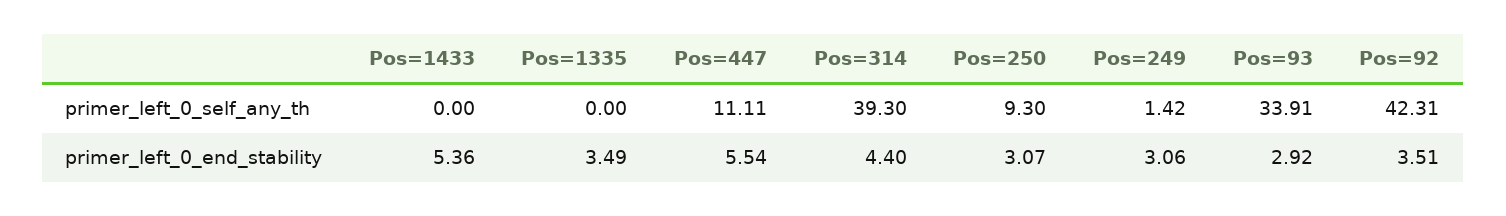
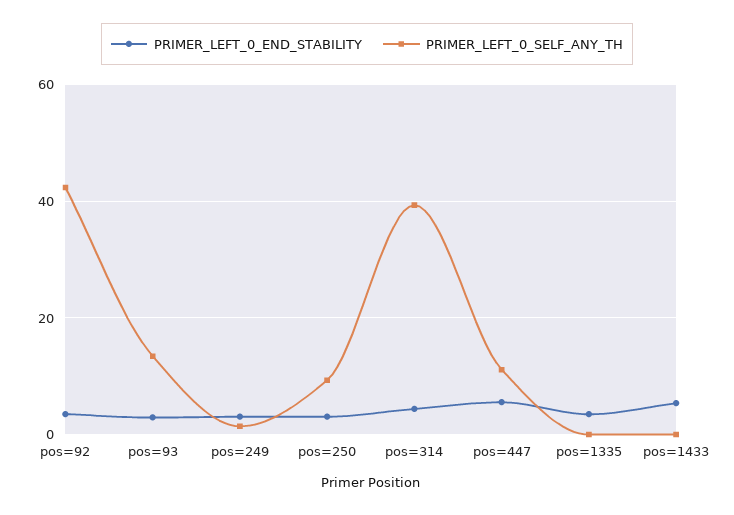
  {
    "primer_left_0_self_any_th": {
      "Pos=1433": 0,
      "Pos=1335": 0,
      "Pos=447": 11.11,
      "Pos=314": 39.3,
      "Pos=250": 9.3,
      "Pos=249": 1.42,
-     "Pos=93": 33.91,
+     "Pos=93": 14,
      "Pos=92": 42.31
    },
    "primer_left_0_end_stability": {
      "Pos=1433": 5.36,
      "Pos=1335": 3.49,
      "Pos=447": 5.54,
      "Pos=314": 4.4,
      "Pos=250": 3.07,
      "Pos=249": 3.06,
      "Pos=93": 2.92,
      "Pos=92": 3.51
    }
  }

